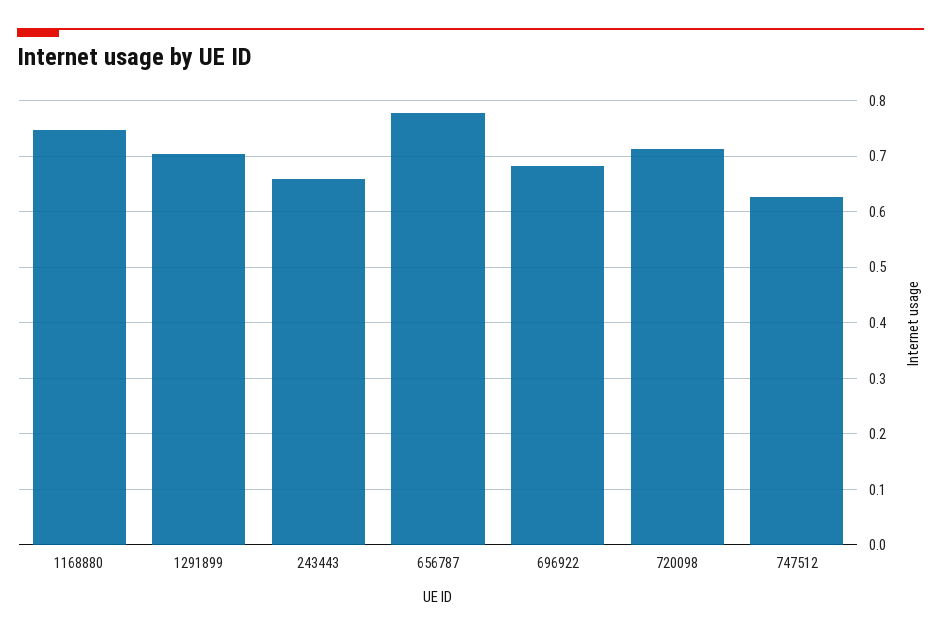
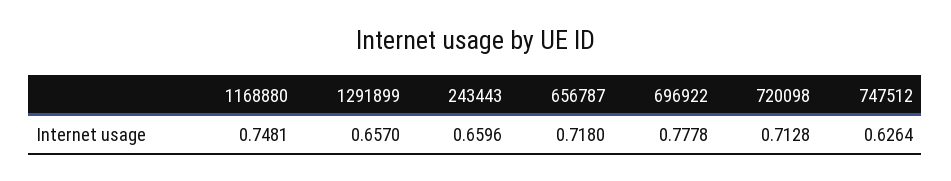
  {
    "1168880": 0.7481,
-   "1291899": 0.7,
+   "1291899": 0.657,
    "243443": 0.6596,
-   "656787": 0.78,
+   "656787": 0.718,
-   "696922": 0.68,
+   "696922": 0.7778,
    "720098": 0.7128,
    "747512": 0.6264
  }

